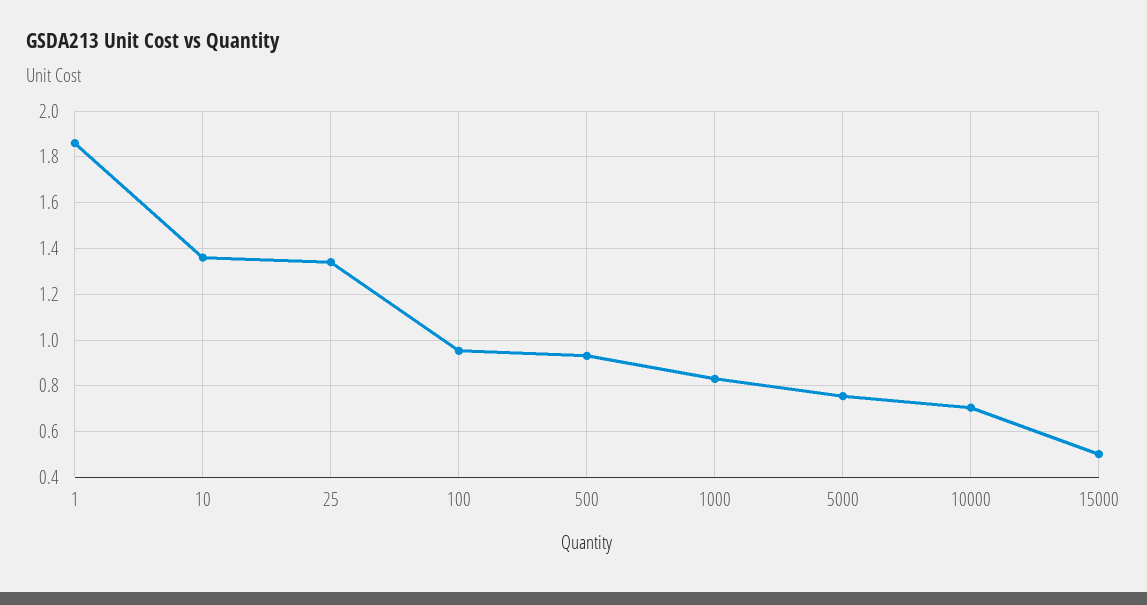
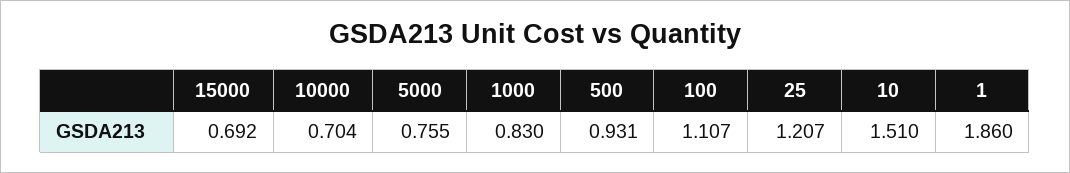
  {
    "1": 1.86,
-   "10": 1.35,
+   "10": 1.51,
-   "25": 1.35,
+   "25": 1.207,
-   "100": 0.95,
+   "100": 1.107,
    "500": 0.931,
    "1000": 0.83,
    "5000": 0.755,
    "10000": 0.704,
-   "15000": 0.5
+   "15000": 0.692
  }

